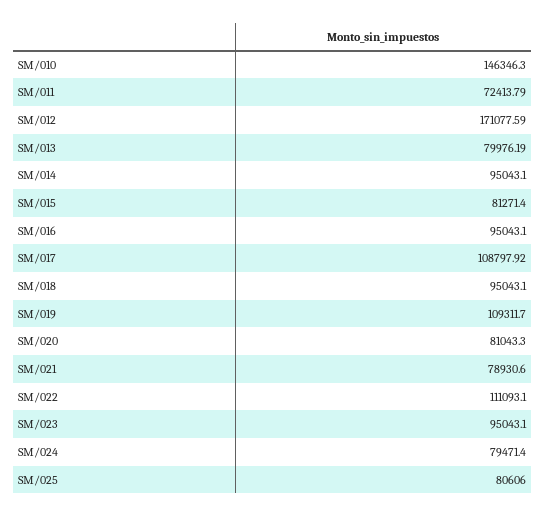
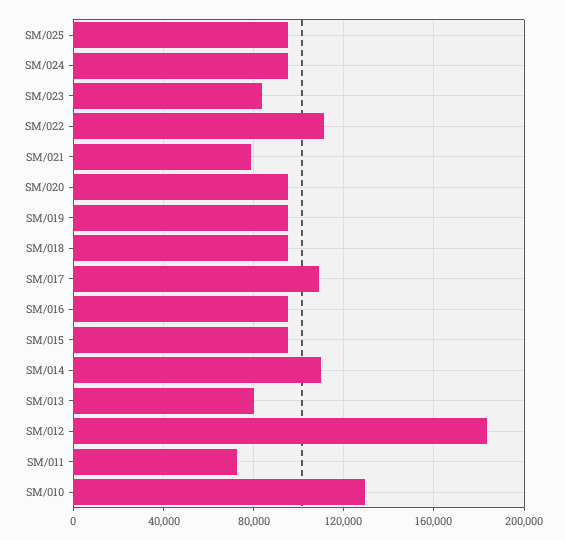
  {
-   "SM/010": 146346.3,
+   "SM/010": 130000,
    "SM/011": 72413.79,
-   "SM/012": 171077.59,
+   "SM/012": 185000,
    "SM/013": 79976.19,
-   "SM/014": 95043.1,
+   "SM/014": 110000,
-   "SM/015": 81271.4,
+   "SM/015": 95000,
    "SM/016": 95043.1,
    "SM/017": 108797.92,
    "SM/018": 95043.1,
-   "SM/019": 109311.7,
+   "SM/019": 95000,
-   "SM/020": 81043.3,
+   "SM/020": 95000,
    "SM/021": 78930.6,
    "SM/022": 111093.1,
-   "SM/023": 95043.1,
+   "SM/023": 85000,
-   "SM/024": 79471.4,
+   "SM/024": 95000,
-   "SM/025": 80606
+   "SM/025": 95000
  }

